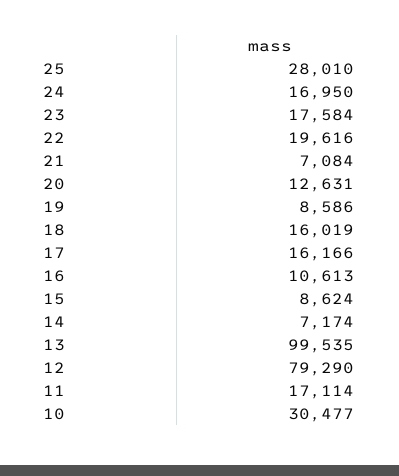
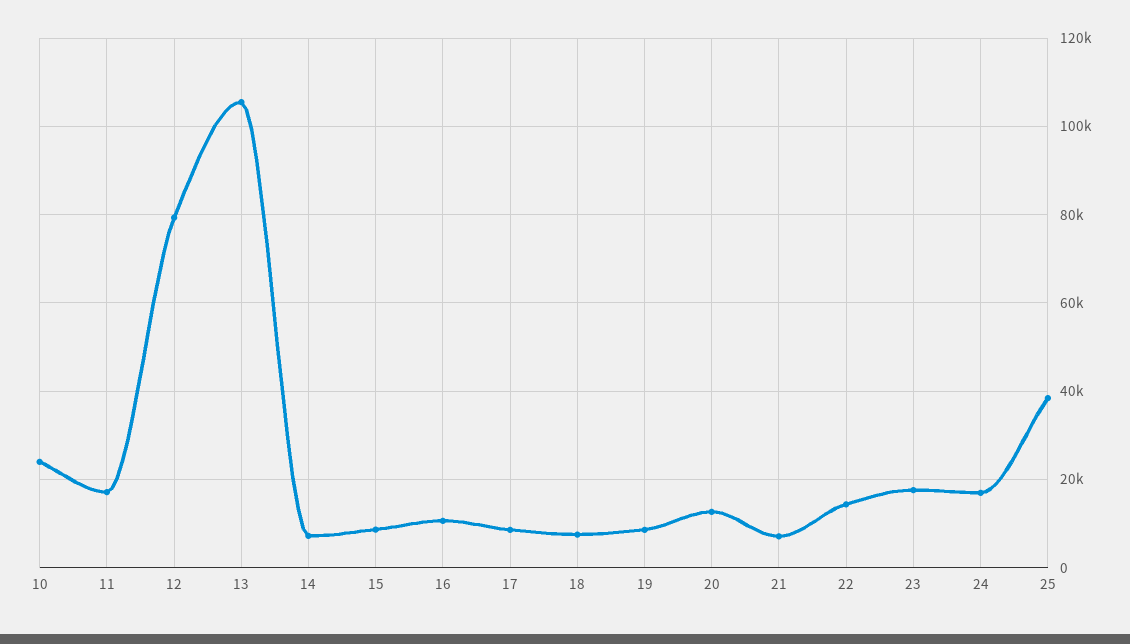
  {
-   "25": 28010,
+   "25": 38000,
    "24": 16950,
    "23": 17584,
-   "22": 19616,
+   "22": 14000,
    "21": 7084,
    "20": 12631,
    "19": 8586,
-   "18": 16019,
+   "18": 8000,
-   "17": 16166,
+   "17": 8000,
    "16": 10613,
    "15": 8624,
    "14": 7174,
-   "13": 99535,
+   "13": 106000,
    "12": 79290,
    "11": 17114,
-   "10": 30477
+   "10": 24000
  }

